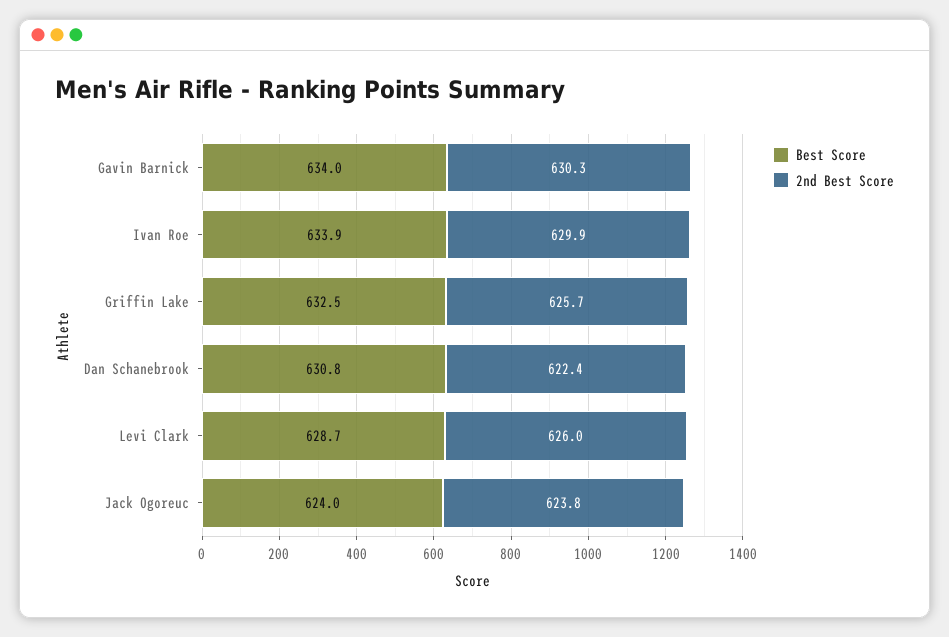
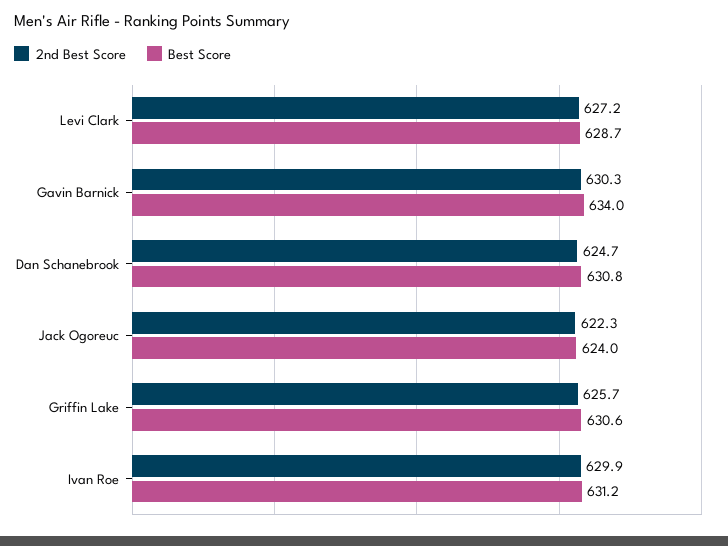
  {
    "Best Score": {
      "Gavin Barnick": 634,
-     "Ivan Roe": 633.9,
+     "Ivan Roe": 631.2,
-     "Griffin Lake": 632.5,
+     "Griffin Lake": 630.6,
      "Dan Schanebrook": 630.8,
      "Levi Clark": 628.7,
      "Jack Ogoreuc": 624
    },
    "2nd Best Score": {
      "Gavin Barnick": 630.3,
      "Ivan Roe": 629.9,
      "Griffin Lake": 625.7,
-     "Dan Schanebrook": 622.4,
+     "Dan Schanebrook": 624.7,
-     "Levi Clark": 626,
+     "Levi Clark": 627.2,
-     "Jack Ogoreuc": 623.8
+     "Jack Ogoreuc": 622.3
    }
  }

